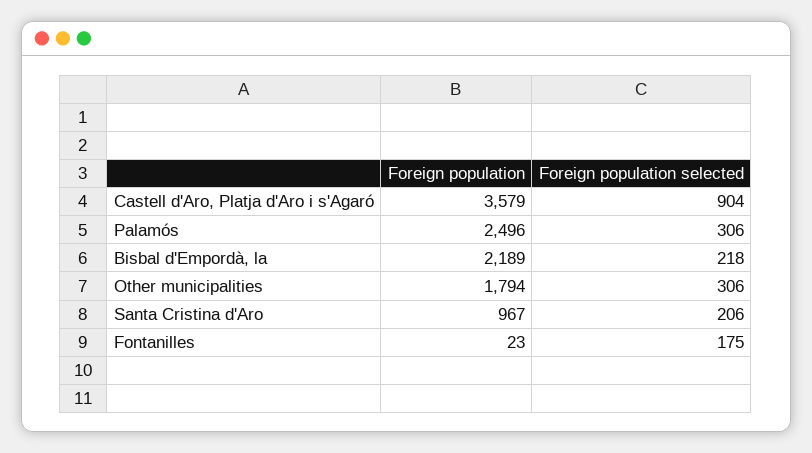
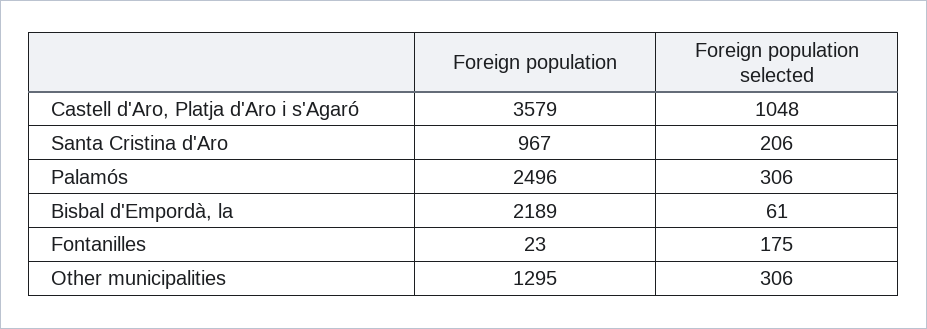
  {
    "Foreign population": {
      "Castell d'Aro, Platja d'Aro i s'Agaró": 3579,
      "Palamós": 2496,
      "Bisbal d'Empordà, la": 2189,
-     "Other municipalities": 1794,
+     "Other municipalities": 1295,
      "Santa Cristina d'Aro": 967,
      "Fontanilles": 23
    },
    "Foreign population selected": {
-     "Castell d'Aro, Platja d'Aro i s'Agaró": 904,
+     "Castell d'Aro, Platja d'Aro i s'Agaró": 1048,
      "Palamós": 306,
-     "Bisbal d'Empordà, la": 218,
+     "Bisbal d'Empordà, la": 61,
      "Other municipalities": 306,
      "Santa Cristina d'Aro": 206,
      "Fontanilles": 175
    }
  }

